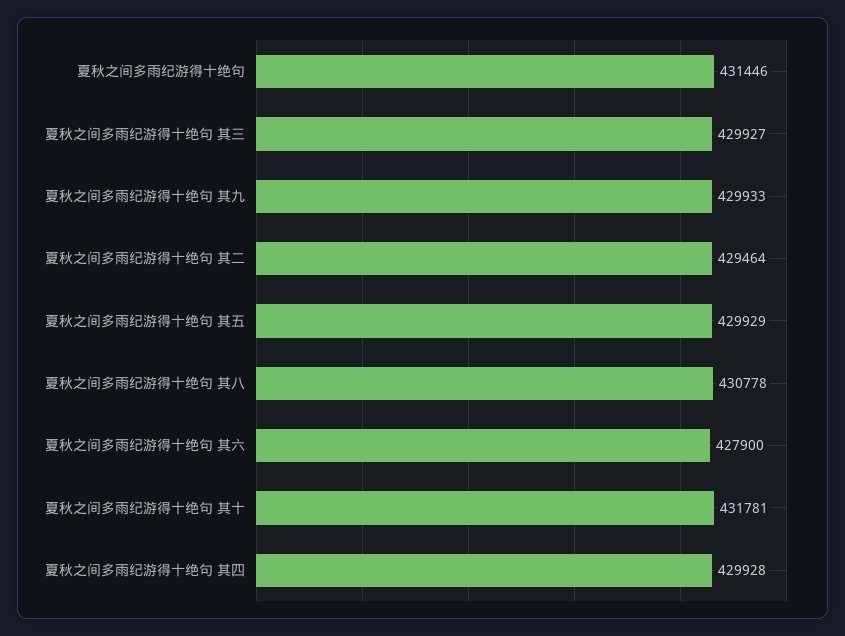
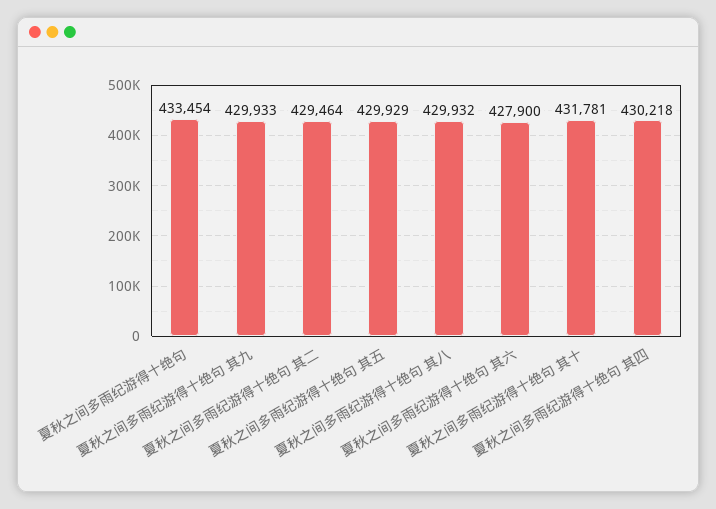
  {
-   "夏秋之间多雨纪游得十绝句": 431446,
+   "夏秋之间多雨纪游得十绝句": 433454,
-   "夏秋之间多雨纪游得十绝句 其三": 429927,
    "夏秋之间多雨纪游得十绝句 其九": 429933,
    "夏秋之间多雨纪游得十绝句 其二": 429464,
    "夏秋之间多雨纪游得十绝句 其五": 429929,
-   "夏秋之间多雨纪游得十绝句 其八": 430778,
+   "夏秋之间多雨纪游得十绝句 其八": 429932,
    "夏秋之间多雨纪游得十绝句 其六": 427900,
    "夏秋之间多雨纪游得十绝句 其十": 431781,
-   "夏秋之间多雨纪游得十绝句 其四": 429928
+   "夏秋之间多雨纪游得十绝句 其四": 430218
  }

